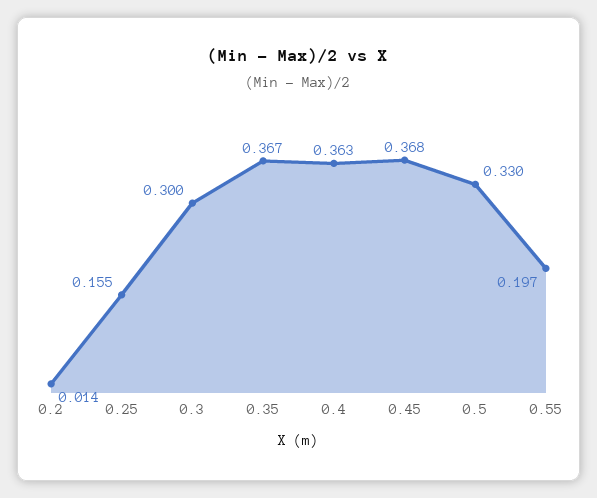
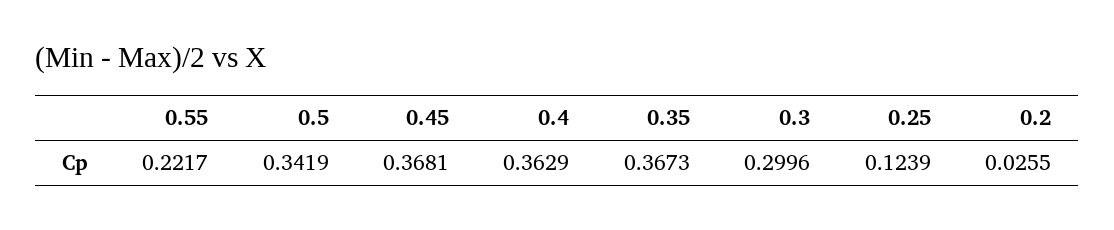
  {
-   "0.2": 0.014,
+   "0.2": 0.0255,
-   "0.25": 0.155,
+   "0.25": 0.1239,
    "0.3": 0.2996,
    "0.35": 0.3673,
    "0.4": 0.3629,
    "0.45": 0.3681,
-   "0.5": 0.33,
+   "0.5": 0.3419,
-   "0.55": 0.197
+   "0.55": 0.2217
  }

